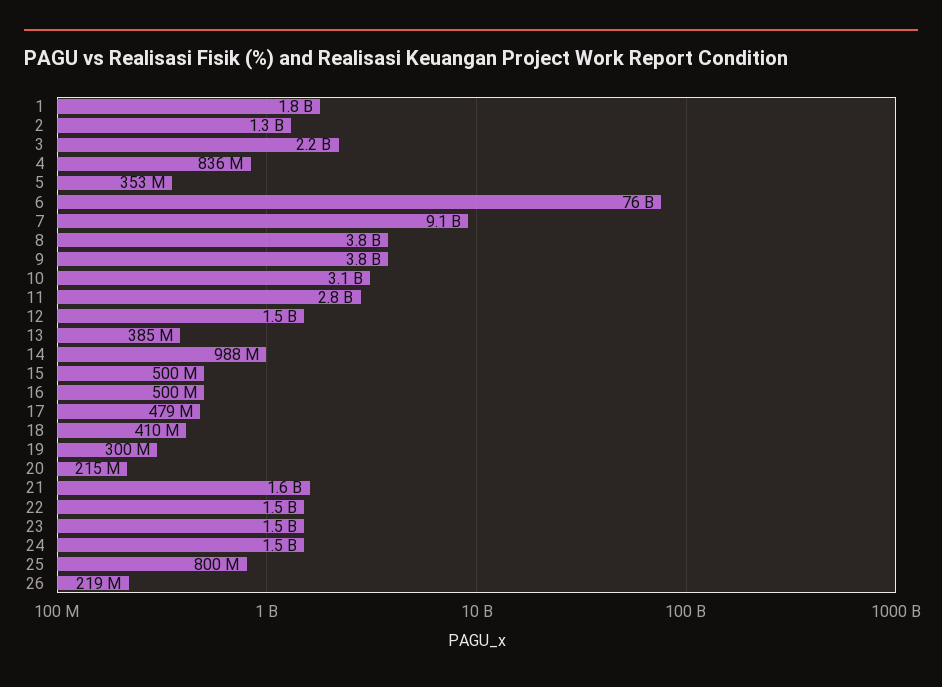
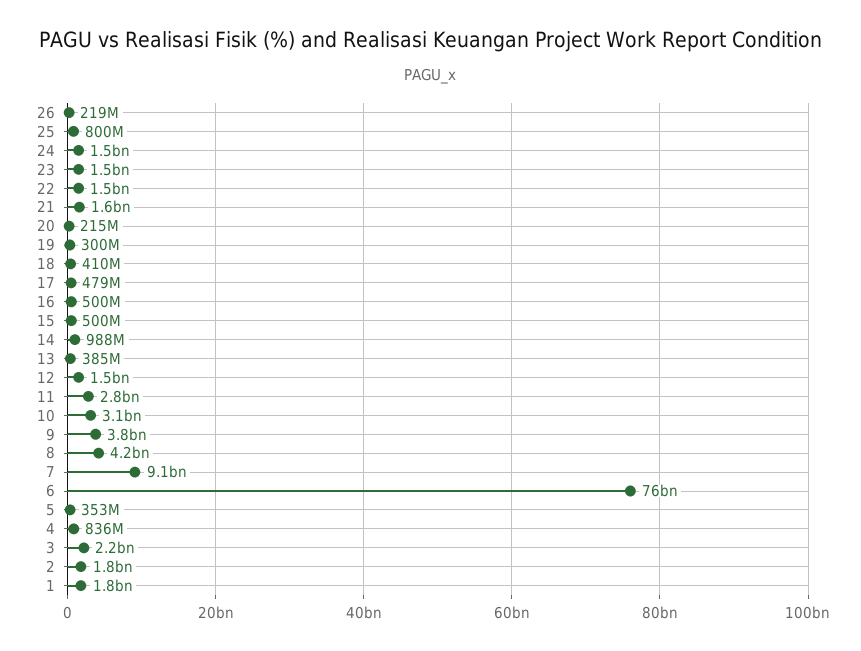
  {
    "1": 1800000000,
-   "2": 1300000000,
+   "2": 1800000000,
    "3": 2200000000,
    "4": 836000000,
    "5": 353000000,
    "6": 76000000000,
    "7": 9100000000,
-   "8": 3800000000,
+   "8": 4200000000,
    "9": 3800000000,
    "10": 3100000000,
    "11": 2800000000,
    "12": 1500000000,
    "13": 385000000,
    "14": 988000000,
    "15": 500000000,
    "16": 500000000,
    "17": 479000000,
    "18": 410000000,
    "19": 300000000,
    "20": 215000000,
    "21": 1600000000,
    "22": 1500000000,
    "23": 1500000000,
    "24": 1500000000,
    "25": 800000000,
    "26": 219000000
  }

